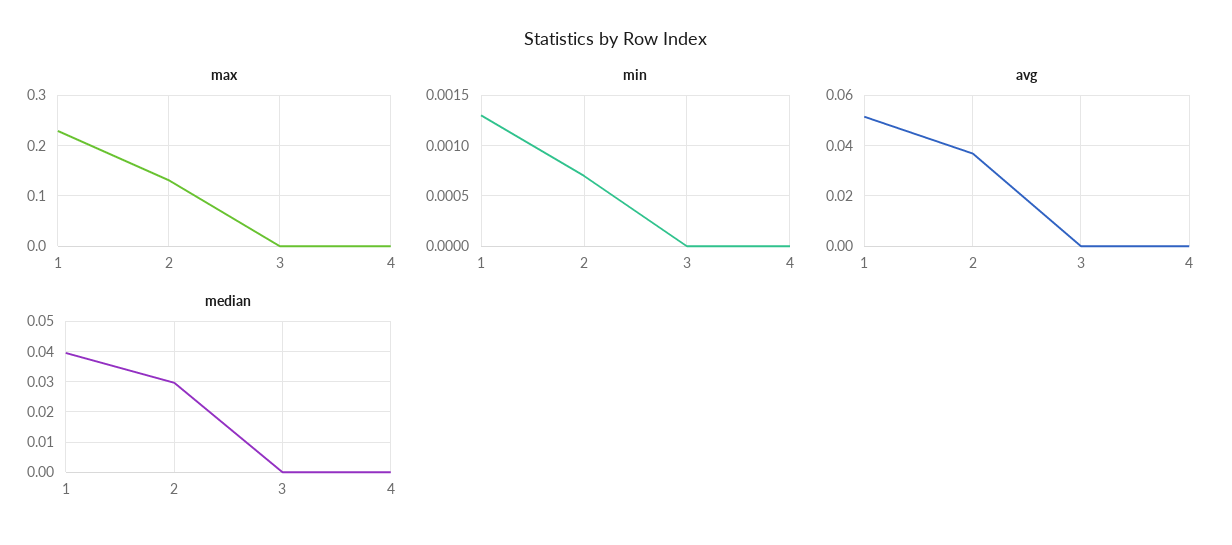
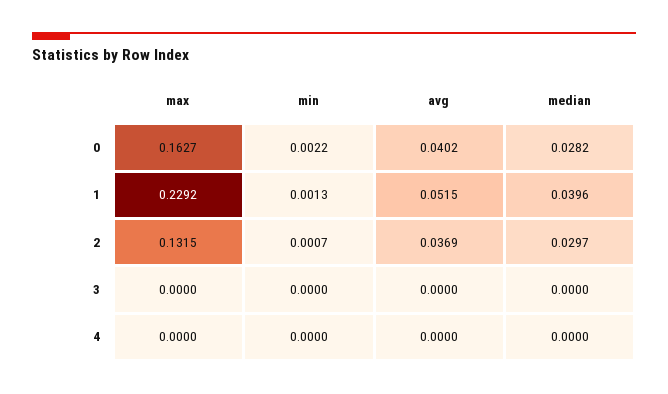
  {
    "max": {
      "1": 0.2292,
      "2": 0.1315,
      "3": 0,
-     "4": 0
+     "4": 0,
+     "0": 0.1627
    },
    "min": {
      "1": 0.0013,
      "2": 0.0007,
      "3": 0,
-     "4": 0
+     "4": 0,
+     "0": 0.0022
    },
    "avg": {
      "1": 0.0515,
      "2": 0.0369,
      "3": 0,
-     "4": 0
+     "4": 0,
+     "0": 0.0402
    },
    "median": {
      "1": 0.0396,
      "2": 0.0297,
      "3": 0,
-     "4": 0
+     "4": 0,
+     "0": 0.0282
    }
  }

